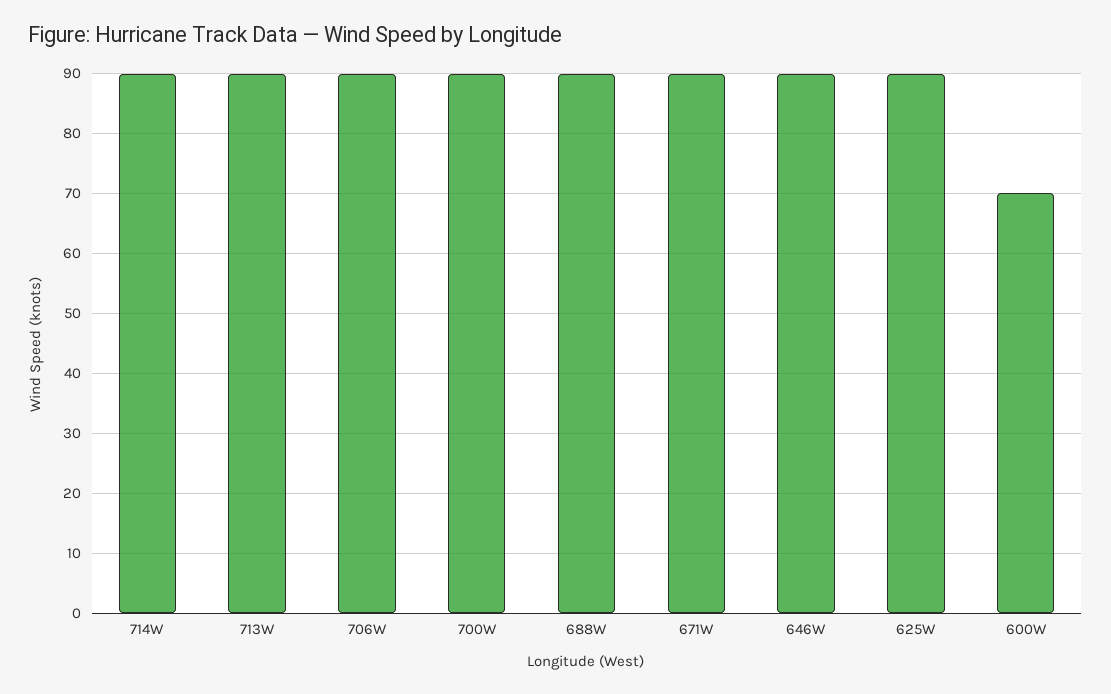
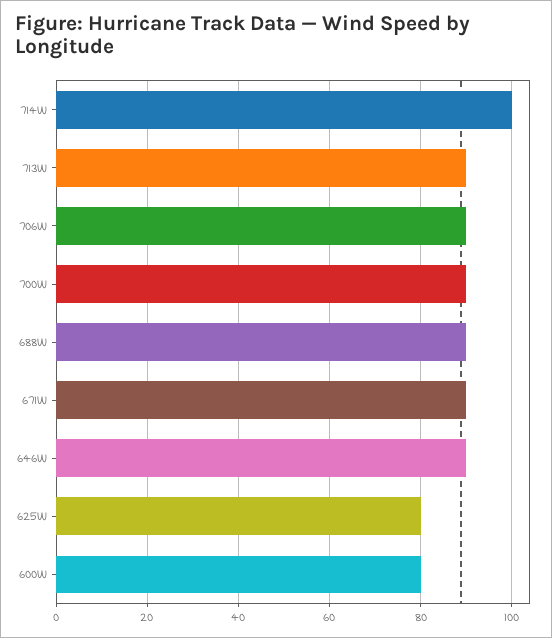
  {
-   "714W": 90,
+   "714W": 100,
    "713W": 90,
    "706W": 90,
    "700W": 90,
    "688W": 90,
    "671W": 90,
    "646W": 90,
-   "625W": 90,
+   "625W": 80,
-   "600W": 70
+   "600W": 80
  }

